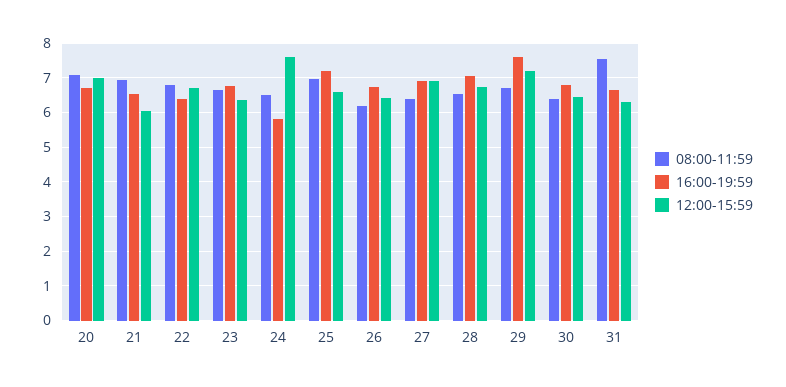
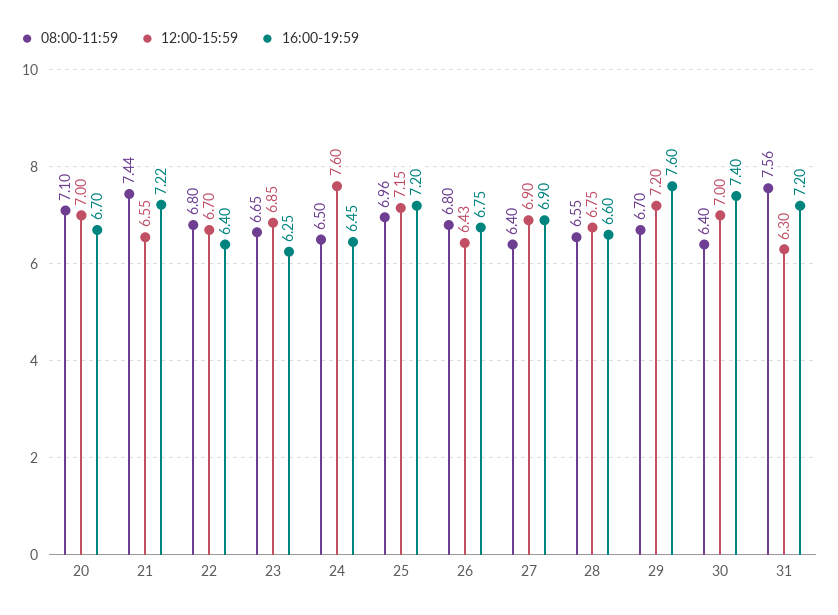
  {
    "08:00-11:59": {
      "20": 7.1,
-     "21": 7,
+     "21": 7.44,
      "22": 6.8,
      "23": 6.65,
      "24": 6.5,
      "25": 6.96,
-     "26": 6.2,
+     "26": 6.8,
      "27": 6.4,
      "28": 6.55,
      "29": 6.7,
      "30": 6.4,
      "31": 7.56
    },
    "16:00-19:59": {
      "20": 6.7,
-     "21": 6.6,
+     "21": 7.22,
      "22": 6.4,
-     "23": 6.8,
+     "23": 6.25,
-     "24": 5.8,
+     "24": 6.45,
      "25": 7.2,
      "26": 6.75,
      "27": 6.9,
-     "28": 7,
+     "28": 6.6,
      "29": 7.6,
-     "30": 6.8,
+     "30": 7.4,
-     "31": 6.6
+     "31": 7.2
    },
    "12:00-15:59": {
      "20": 7,
-     "21": 6,
+     "21": 6.55,
      "22": 6.7,
-     "23": 6.4,
+     "23": 6.85,
      "24": 7.6,
-     "25": 6.6,
+     "25": 7.15,
      "26": 6.43,
      "27": 6.9,
      "28": 6.75,
      "29": 7.2,
-     "30": 6.4,
+     "30": 7,
      "31": 6.3
    }
  }

